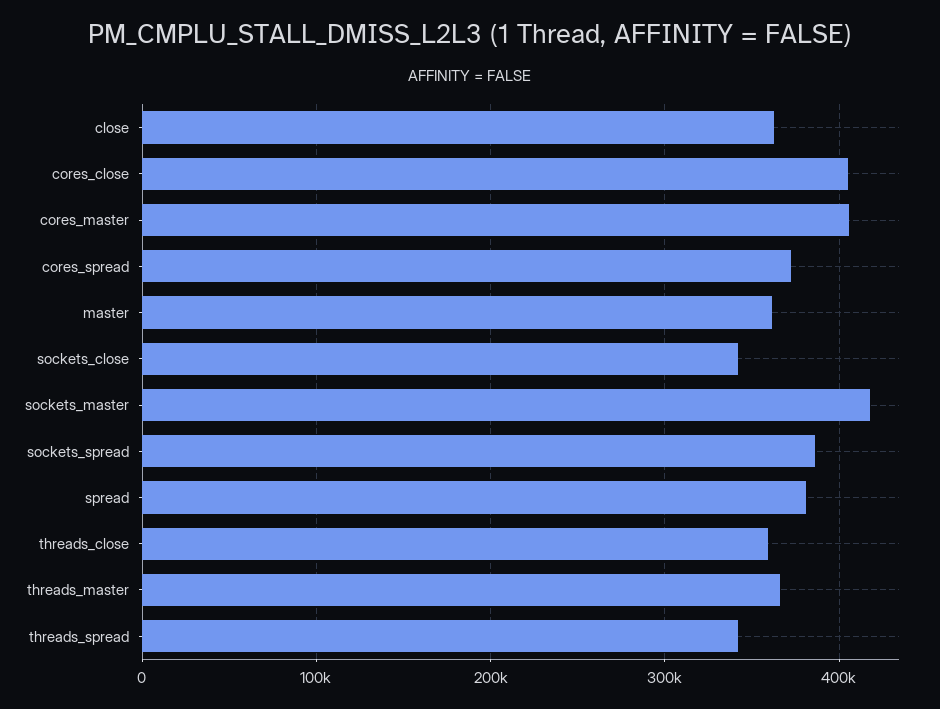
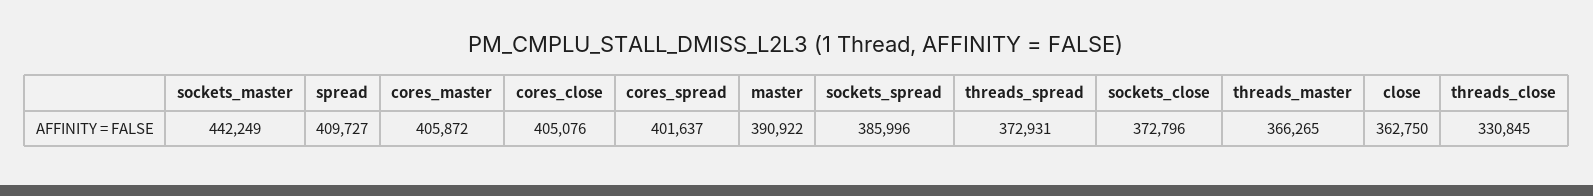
  {
    "close": 362750,
    "cores_close": 405076,
    "cores_master": 405872,
-   "cores_spread": 370000,
+   "cores_spread": 401637,
-   "master": 360000,
+   "master": 390922,
-   "sockets_close": 340000,
+   "sockets_close": 372796,
-   "sockets_master": 420000,
+   "sockets_master": 442249,
    "sockets_spread": 385996,
-   "spread": 380000,
+   "spread": 409727,
-   "threads_close": 360000,
+   "threads_close": 330845,
    "threads_master": 366265,
-   "threads_spread": 340000
+   "threads_spread": 372931
  }

